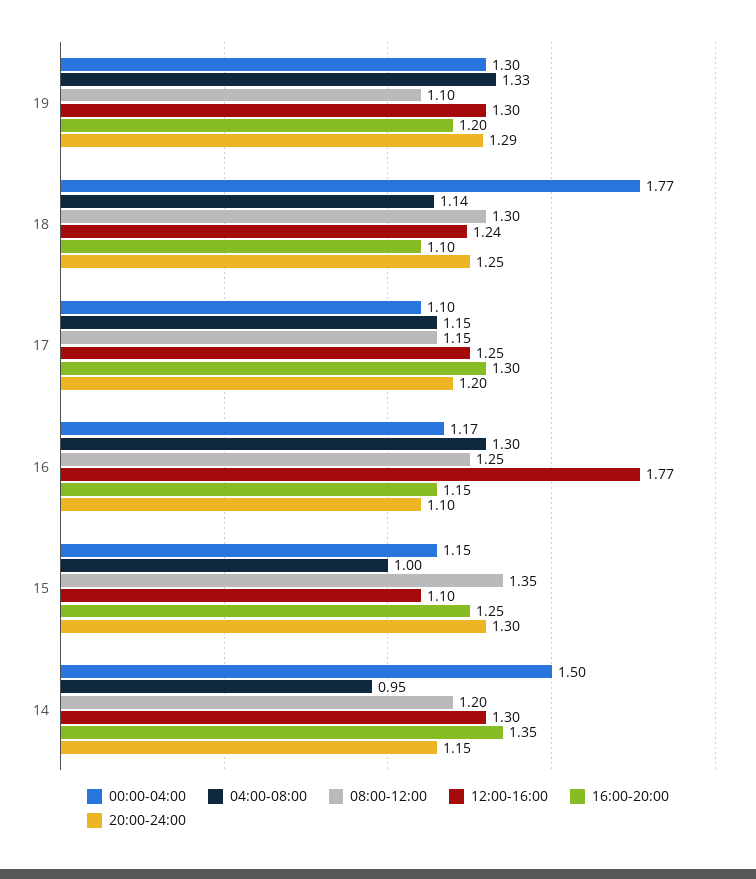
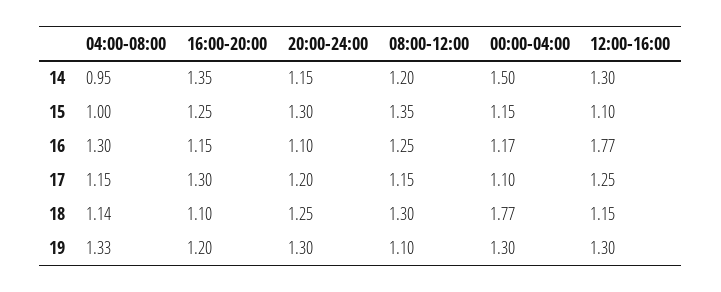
  {
    "00:00-04:00": {
      "19": 1.3,
      "18": 1.77,
      "17": 1.1,
      "16": 1.17,
      "15": 1.15,
      "14": 1.5
    },
    "04:00-08:00": {
      "19": 1.33,
      "18": 1.14,
      "17": 1.15,
      "16": 1.3,
      "15": 1,
      "14": 0.95
    },
    "08:00-12:00": {
      "19": 1.1,
      "18": 1.3,
      "17": 1.15,
      "16": 1.25,
      "15": 1.35,
      "14": 1.2
    },
    "12:00-16:00": {
      "19": 1.3,
-     "18": 1.24,
+     "18": 1.15,
      "17": 1.25,
      "16": 1.77,
      "15": 1.1,
      "14": 1.3
    },
    "16:00-20:00": {
      "19": 1.2,
      "18": 1.1,
      "17": 1.3,
      "16": 1.15,
      "15": 1.25,
      "14": 1.35
    },
    "20:00-24:00": {
-     "19": 1.29,
+     "19": 1.3,
      "18": 1.25,
      "17": 1.2,
      "16": 1.1,
      "15": 1.3,
      "14": 1.15
    }
  }

